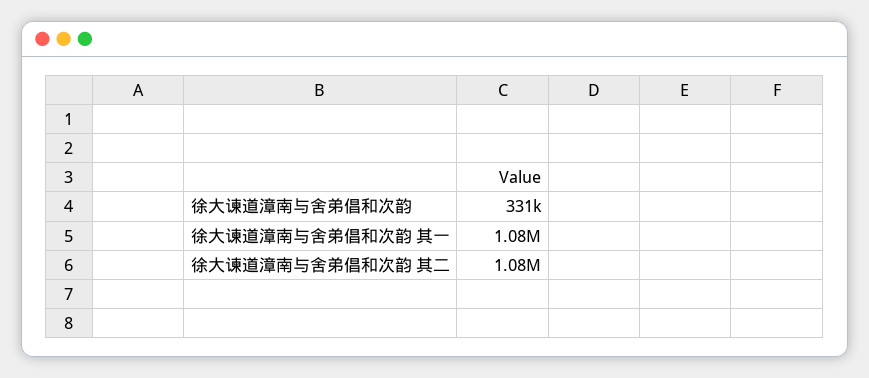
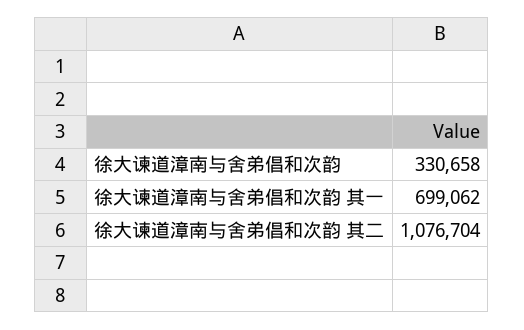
  {
    "徐大谏道漳南与舍弟倡和次韵": 330658,
-   "徐大谏道漳南与舍弟倡和次韵 其一": 1080000,
+   "徐大谏道漳南与舍弟倡和次韵 其一": 699062,
    "徐大谏道漳南与舍弟倡和次韵 其二": 1076704
  }

